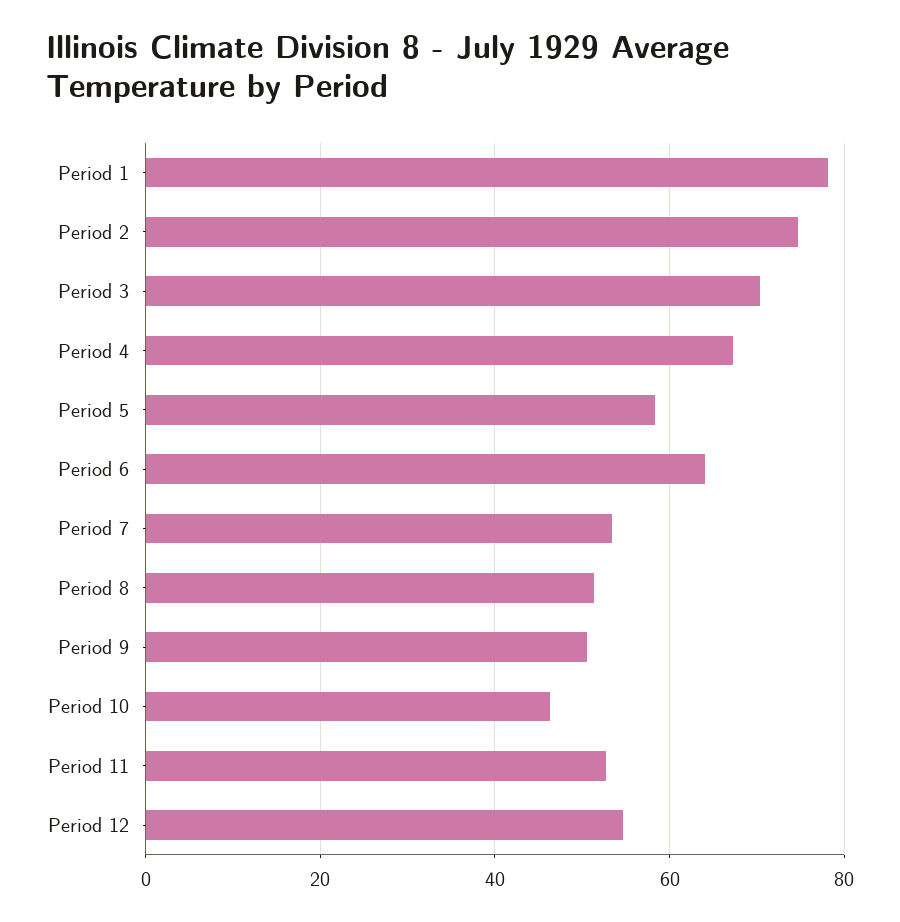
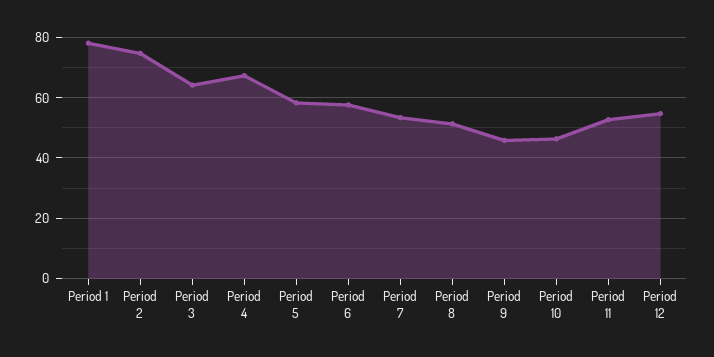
  {
    "Period 1": 78,
    "Period 2": 74,
-   "Period 3": 70,
+   "Period 3": 64,
    "Period 4": 68,
    "Period 5": 58,
-   "Period 6": 64,
+   "Period 6": 58,
    "Period 7": 54,
    "Period 8": 52,
-   "Period 9": 50,
+   "Period 9": 46,
    "Period 10": 46,
    "Period 11": 52,
    "Period 12": 54
  }

